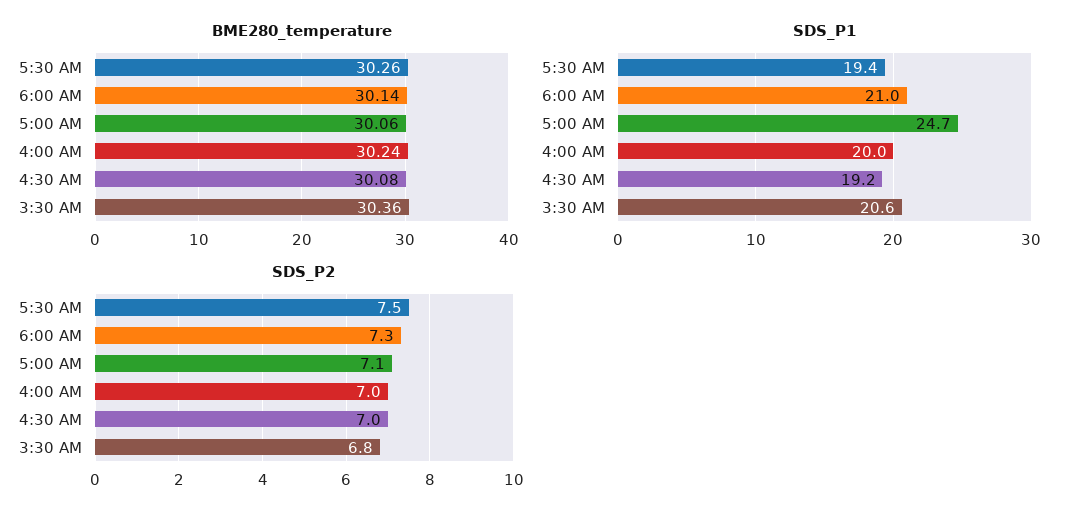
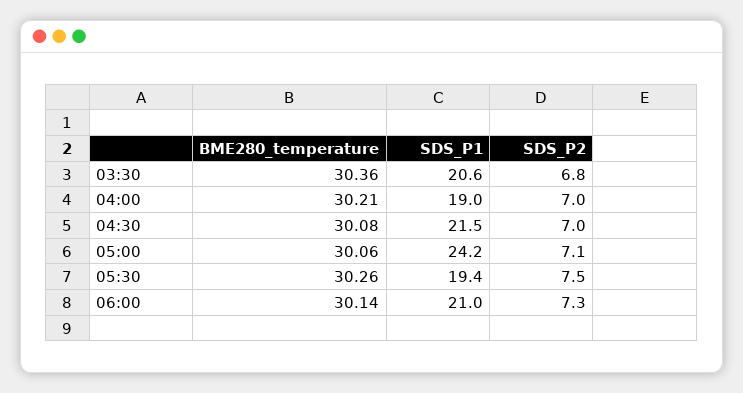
  {
    "BME280_temperature": {
      "5:30 AM": 30.26,
      "6:00 AM": 30.14,
      "5:00 AM": 30.06,
-     "4:00 AM": 30.24,
+     "4:00 AM": 30.21,
      "4:30 AM": 30.08,
      "3:30 AM": 30.36
    },
    "SDS_P1": {
      "5:30 AM": 19.4,
      "6:00 AM": 21,
-     "5:00 AM": 24.7,
+     "5:00 AM": 24.2,
-     "4:00 AM": 20,
+     "4:00 AM": 19,
-     "4:30 AM": 19.2,
+     "4:30 AM": 21.5,
      "3:30 AM": 20.6
    },
    "SDS_P2": {
      "5:30 AM": 7.5,
      "6:00 AM": 7.3,
      "5:00 AM": 7.1,
      "4:00 AM": 7,
      "4:30 AM": 7,
      "3:30 AM": 6.8
    }
  }

